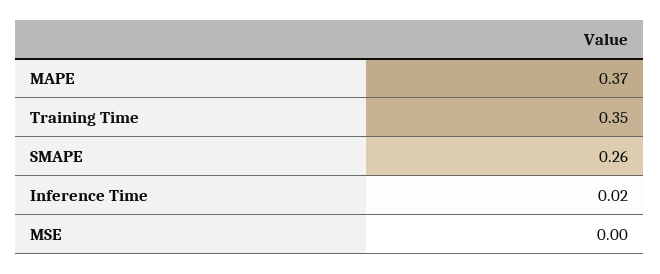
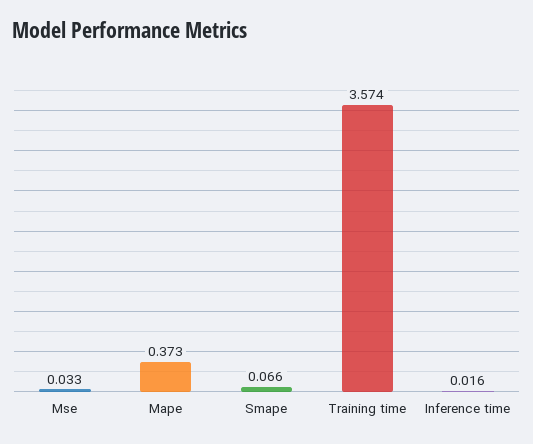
  {
    "MAPE": 0.373,
-   "Training Time": 0.35,
+   "Training Time": 3.574,
-   "SMAPE": 0.26,
+   "SMAPE": 0.066,
    "Inference Time": 0.016,
-   "MSE": 0
+   "MSE": 0.033
  }

